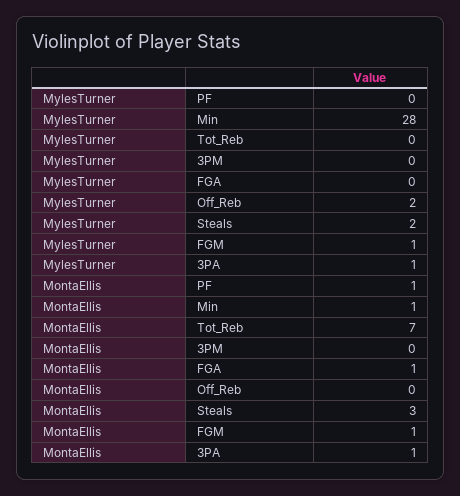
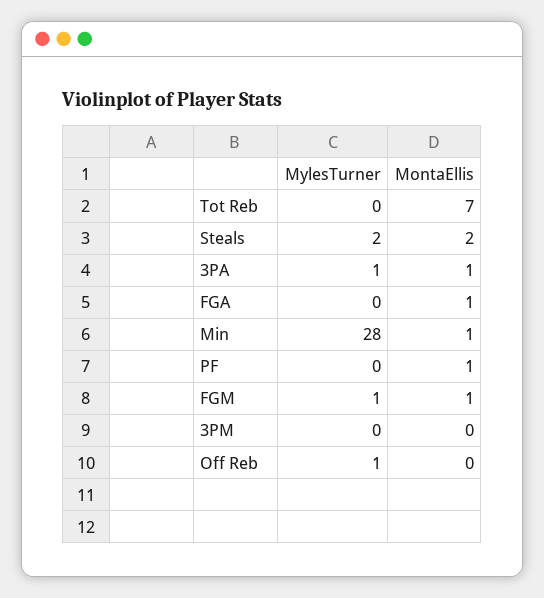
  {
    "MylesTurner": {
      "PF": 0,
      "Min": 28,
      "Tot_Reb": 0,
      "3PM": 0,
      "FGA": 0,
-     "Off_Reb": 2,
+     "Off_Reb": 1,
      "Steals": 2,
      "FGM": 1,
      "3PA": 1
    },
    "MontaEllis": {
      "PF": 1,
      "Min": 1,
      "Tot_Reb": 7,
      "3PM": 0,
      "FGA": 1,
      "Off_Reb": 0,
-     "Steals": 3,
+     "Steals": 2,
      "FGM": 1,
      "3PA": 1
    }
  }

